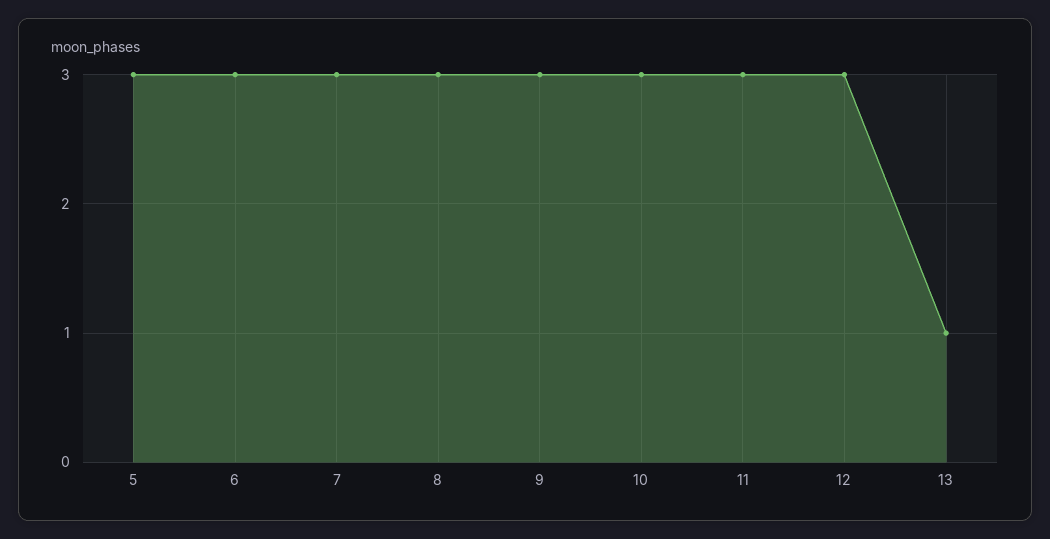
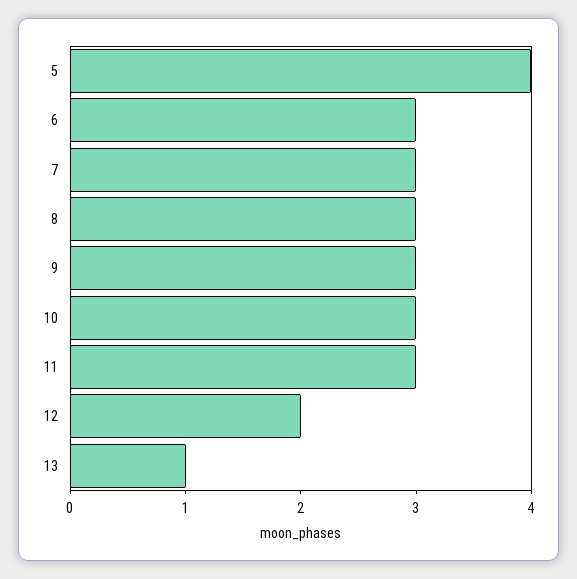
  {
-   "5": 3,
+   "5": 4,
    "6": 3,
    "7": 3,
    "8": 3,
    "9": 3,
    "10": 3,
    "11": 3,
-   "12": 3,
+   "12": 2,
    "13": 1
  }

